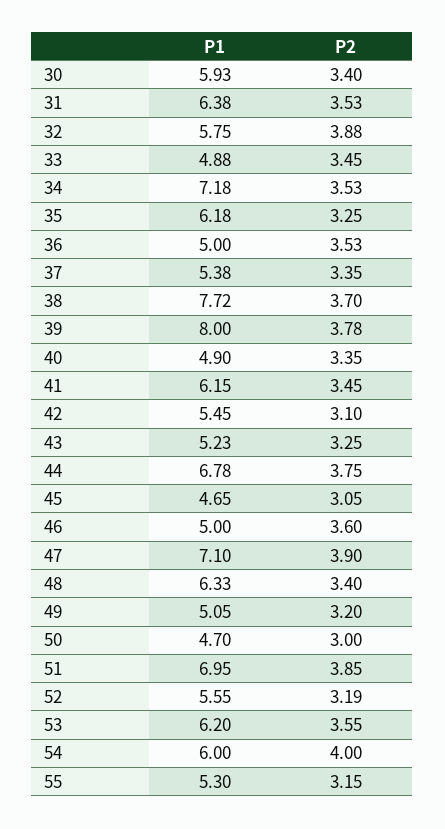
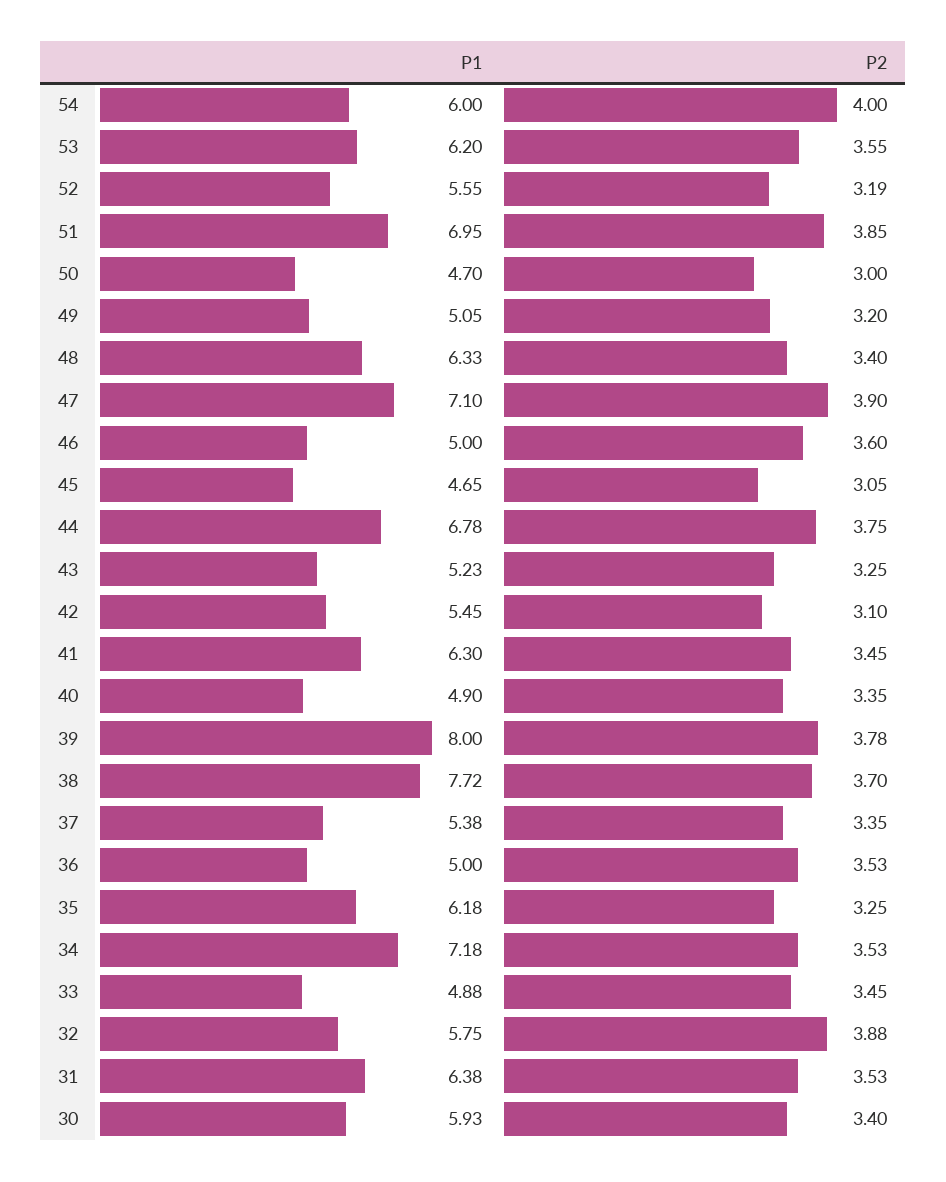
  {
    "P1": {
      "30": 5.93,
      "31": 6.38,
      "32": 5.75,
      "33": 4.88,
      "34": 7.18,
      "35": 6.18,
      "36": 5,
      "37": 5.38,
      "38": 7.72,
      "39": 8,
      "40": 4.9,
-     "41": 6.15,
+     "41": 6.3,
      "42": 5.45,
      "43": 5.23,
      "44": 6.78,
      "45": 4.65,
      "46": 5,
      "47": 7.1,
      "48": 6.33,
      "49": 5.05,
      "50": 4.7,
      "51": 6.95,
      "52": 5.55,
      "53": 6.2,
-     "54": 6,
+     "54": 6
-     "55": 5.3
    },
    "P2": {
      "30": 3.4,
      "31": 3.53,
      "32": 3.88,
      "33": 3.45,
      "34": 3.53,
      "35": 3.25,
      "36": 3.53,
      "37": 3.35,
      "38": 3.7,
      "39": 3.78,
      "40": 3.35,
      "41": 3.45,
      "42": 3.1,
      "43": 3.25,
      "44": 3.75,
      "45": 3.05,
      "46": 3.6,
      "47": 3.9,
      "48": 3.4,
      "49": 3.2,
      "50": 3,
      "51": 3.85,
      "52": 3.19,
      "53": 3.55,
-     "54": 4,
+     "54": 4
-     "55": 3.15
    }
  }

